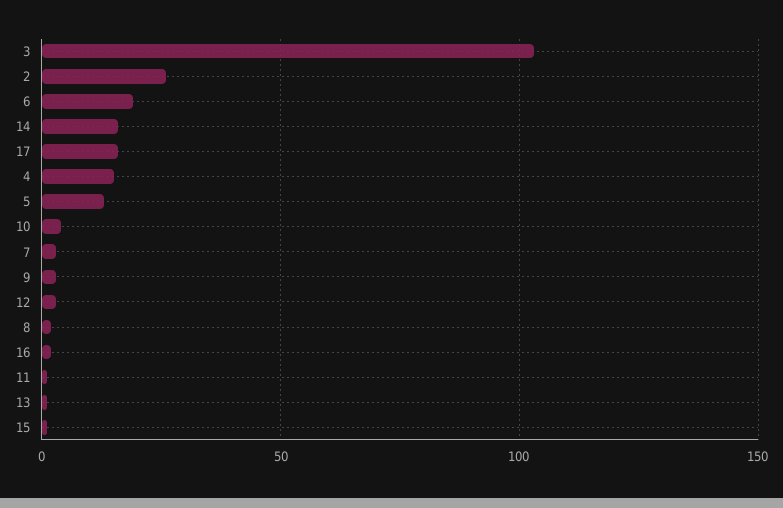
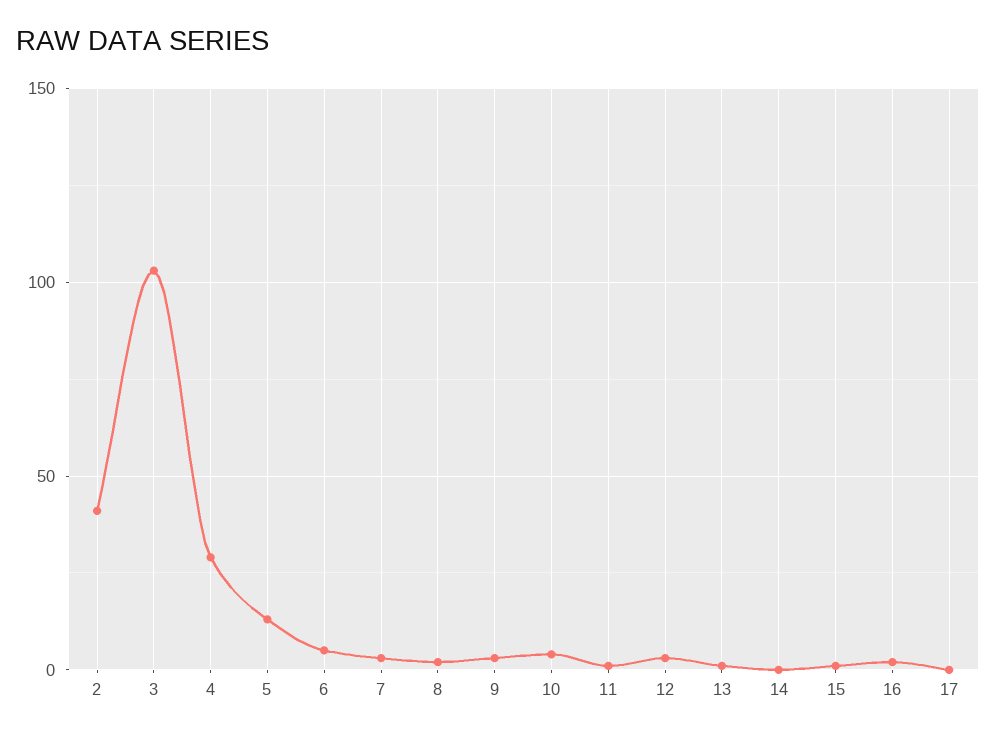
  {
    "3": 105,
-   "2": 25,
+   "2": 40,
-   "6": 20,
+   "6": 5,
-   "14": 15,
+   "14": 0,
-   "17": 15,
+   "17": 0,
-   "4": 15,
+   "4": 30,
    "5": 15,
    "10": 5,
    "7": 5,
    "9": 5,
    "12": 5,
    "8": 0,
    "16": 0,
    "11": 0,
    "13": 0,
    "15": 0
  }

